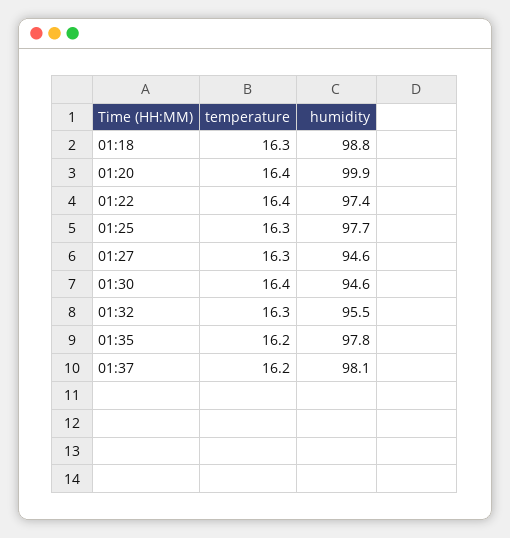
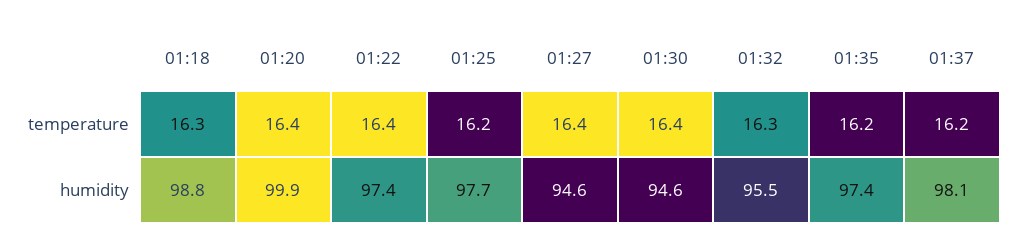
  {
    "temperature": {
      "01:18": 16.3,
      "01:20": 16.4,
      "01:22": 16.4,
-     "01:25": 16.3,
+     "01:25": 16.2,
-     "01:27": 16.3,
+     "01:27": 16.4,
      "01:30": 16.4,
      "01:32": 16.3,
      "01:35": 16.2,
      "01:37": 16.2
    },
    "humidity": {
      "01:18": 98.8,
      "01:20": 99.9,
      "01:22": 97.4,
      "01:25": 97.7,
      "01:27": 94.6,
      "01:30": 94.6,
      "01:32": 95.5,
-     "01:35": 97.8,
+     "01:35": 97.4,
      "01:37": 98.1
    }
  }

